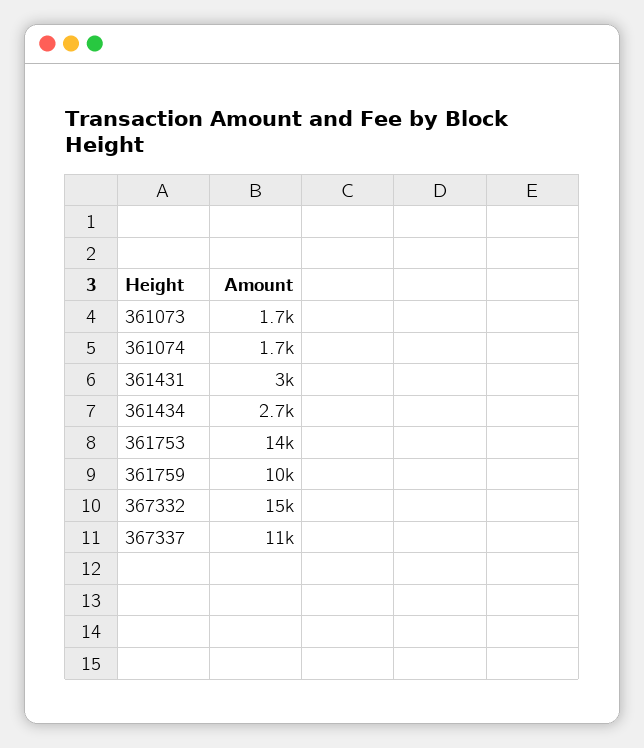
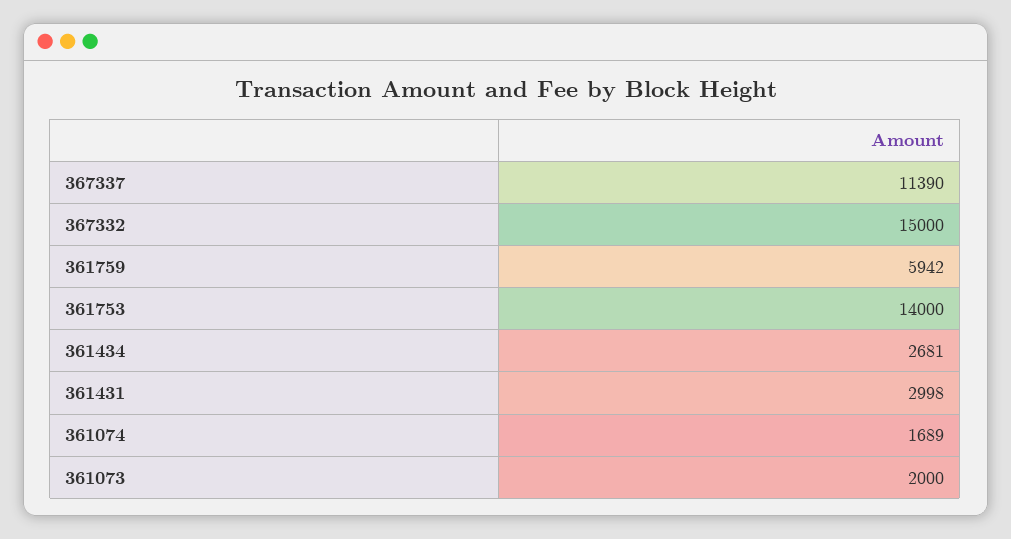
  {
-   "361073": 1700,
+   "361073": 2000,
    "361074": 1689,
    "361431": 2998,
    "361434": 2681,
    "361753": 14000,
-   "361759": 10000,
+   "361759": 5942,
    "367332": 15000,
    "367337": 11390
  }

